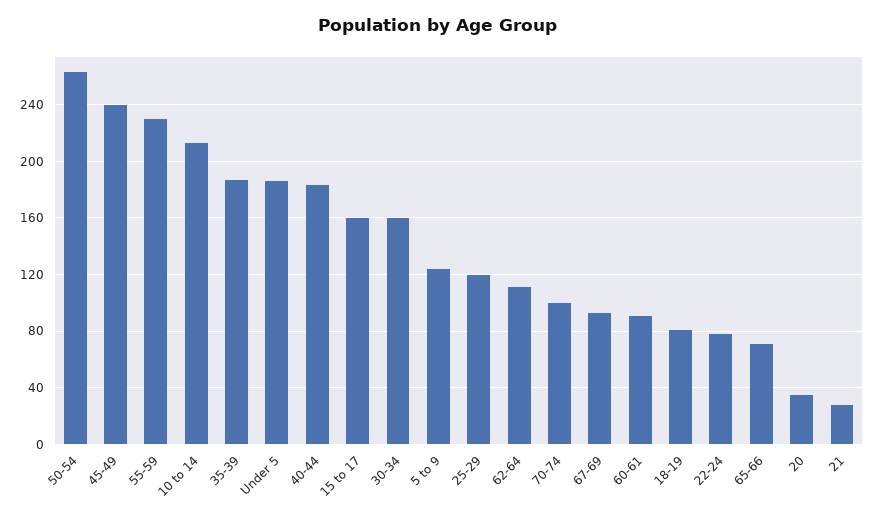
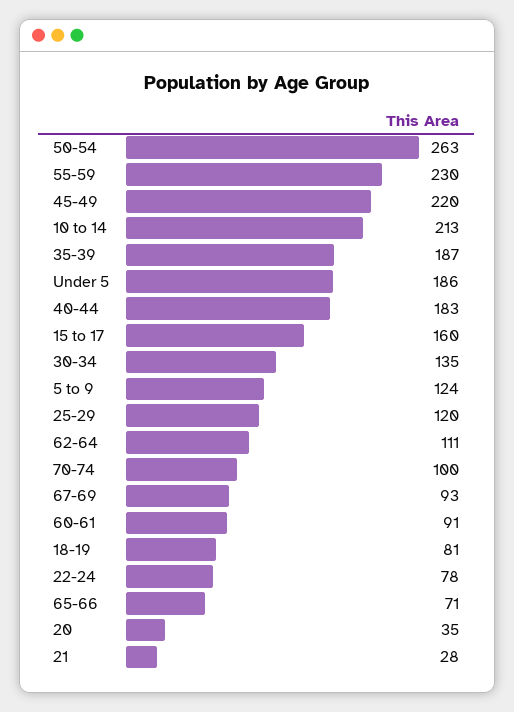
  {
    "50-54": 263,
-   "45-49": 240,
+   "45-49": 220,
    "55-59": 230,
    "10 to 14": 213,
    "35-39": 187,
    "Under 5": 186,
    "40-44": 183,
    "15 to 17": 160,
-   "30-34": 160,
+   "30-34": 135,
    "5 to 9": 124,
    "25-29": 120,
    "62-64": 111,
    "70-74": 100,
    "67-69": 93,
    "60-61": 91,
    "18-19": 81,
    "22-24": 78,
    "65-66": 71,
    "20": 35,
    "21": 28
  }

